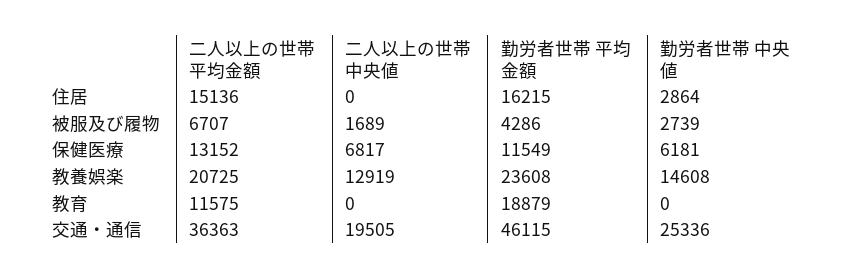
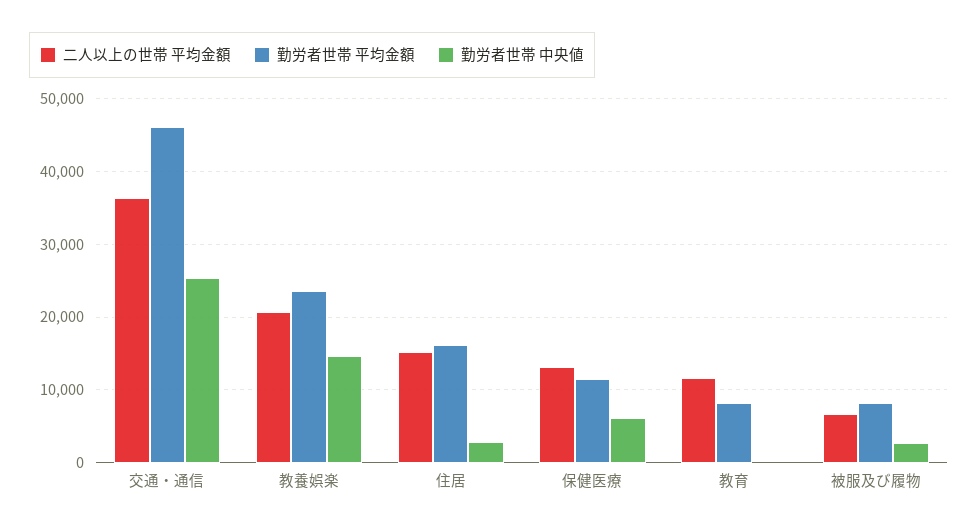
  {
    "二人以上の世帯 平均金額": {
      "住居": 15136,
      "被服及び履物": 6707,
      "保健医療": 13152,
      "教養娯楽": 20725,
      "教育": 11575,
      "交通・通信": 36363
    },
-   "二人以上の世帯 中央値": {
-     "住居": 0,
-     "被服及び履物": 1689,
-     "保健医療": 6817,
-     "教養娯楽": 12919,
-     "教育": 0,
-     "交通・通信": 19505
-   },
    "勤労者世帯 平均金額": {
      "住居": 16215,
-     "被服及び履物": 4286,
+     "被服及び履物": 8000,
      "保健医療": 11549,
      "教養娯楽": 23608,
-     "教育": 18879,
+     "教育": 8000,
      "交通・通信": 46115
    },
    "勤労者世帯 中央値": {
      "住居": 2864,
      "被服及び履物": 2739,
      "保健医療": 6181,
      "教養娯楽": 14608,
      "教育": 0,
      "交通・通信": 25336
    }
  }

